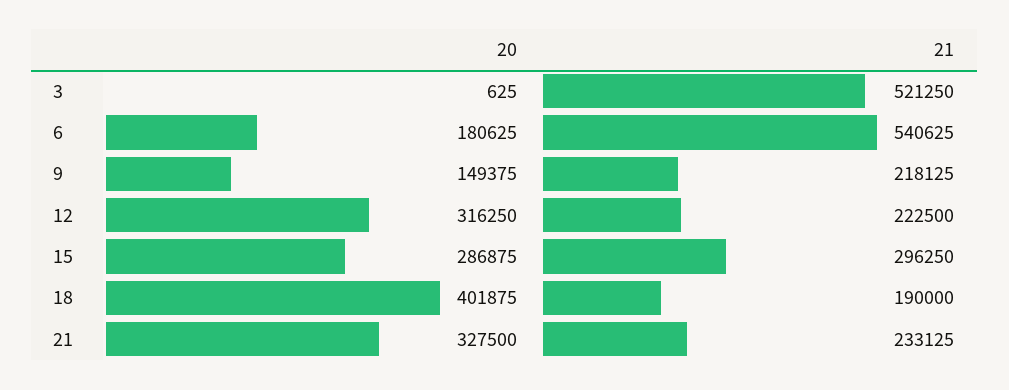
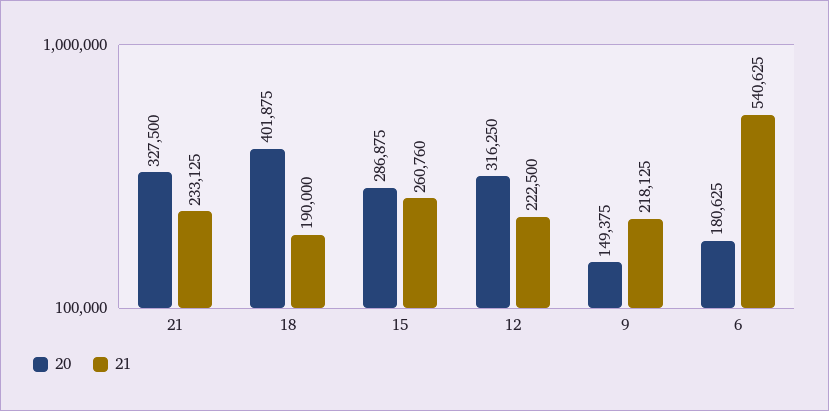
  {
    "20": {
-     "3": 625,
      "6": 180625,
      "9": 149375,
      "12": 316250,
      "15": 286875,
      "18": 401875,
      "21": 327500
    },
    "21": {
-     "3": 521250,
      "6": 540625,
      "9": 218125,
      "12": 222500,
-     "15": 296250,
+     "15": 260760,
      "18": 190000,
      "21": 233125
    }
  }

